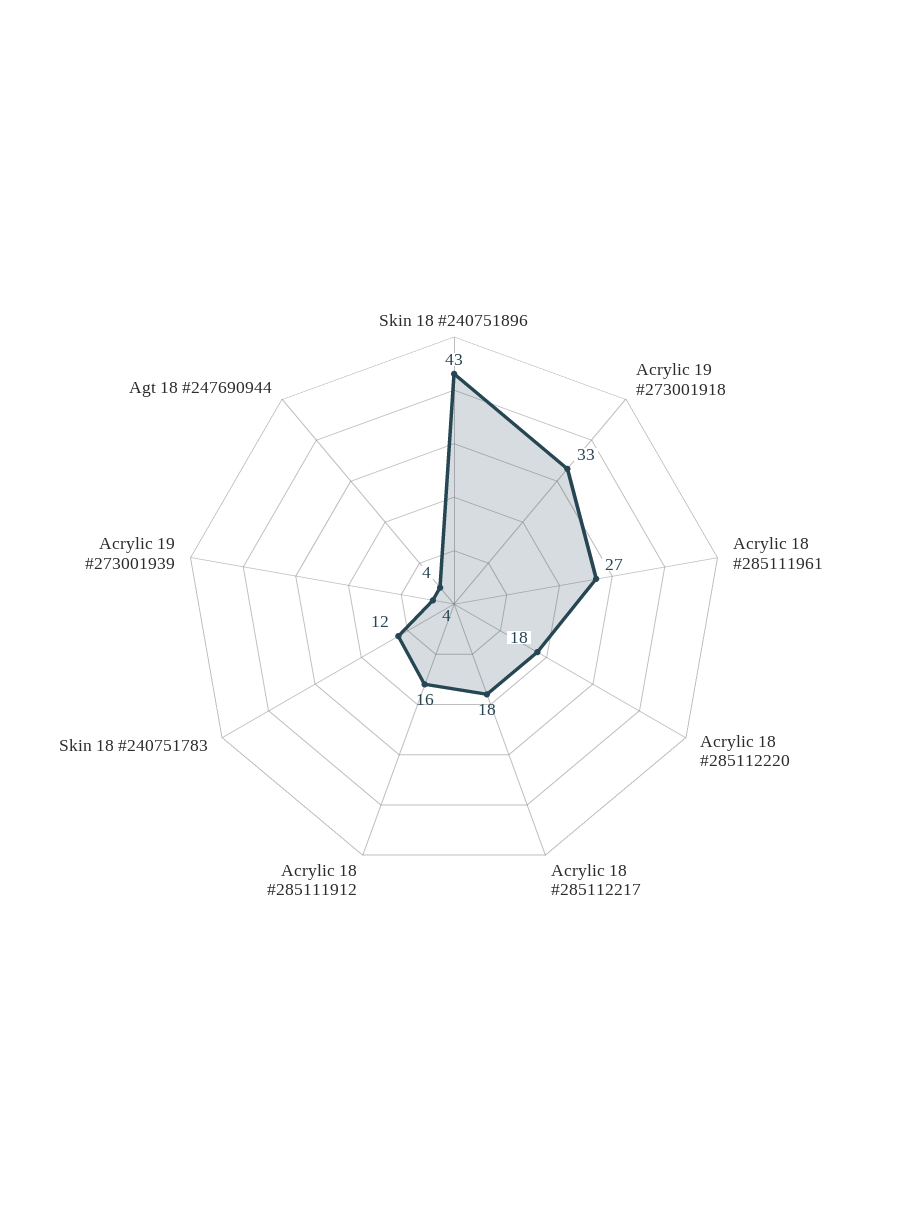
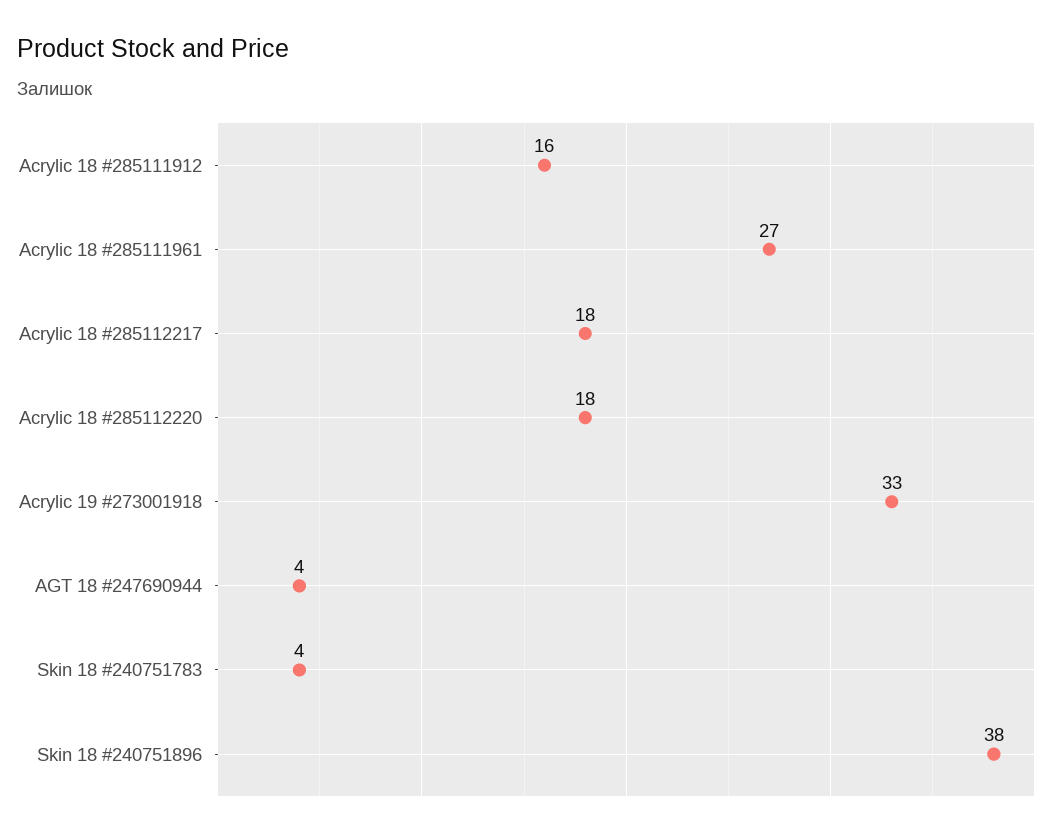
  {
-   "Skin 18 #240751896": 43,
+   "Skin 18 #240751896": 38,
    "Acrylic 19 #273001918": 33,
    "Acrylic 18 #285111961": 27,
    "Acrylic 18 #285112220": 18,
    "Acrylic 18 #285112217": 18,
    "Acrylic 18 #285111912": 16,
-   "Skin 18 #240751783": 12,
+   "Skin 18 #240751783": 4,
-   "Acrylic 19 #273001939": 4,
    "Agt 18 #247690944": 4
  }

